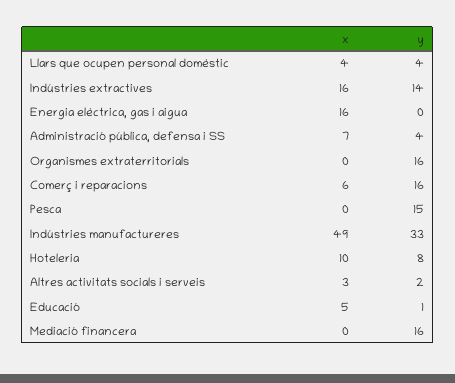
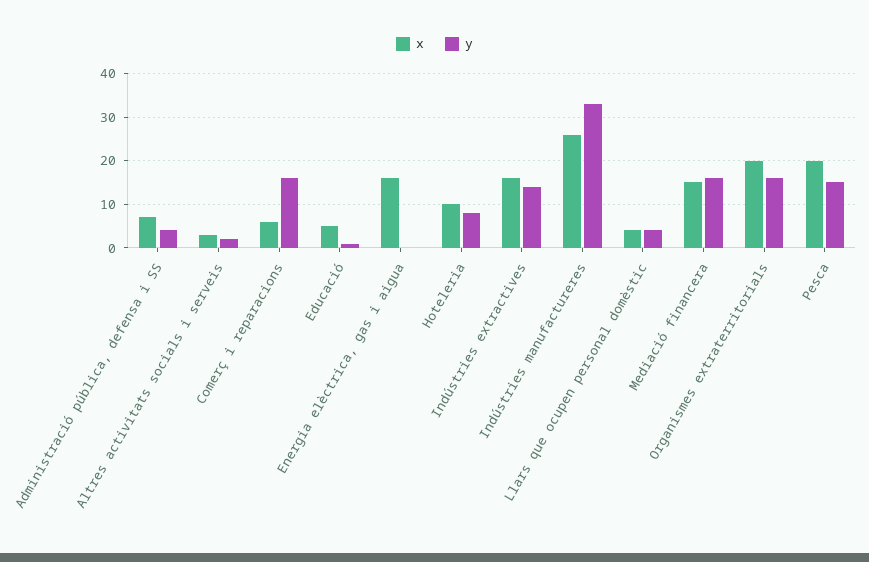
  {
    "x": {
      "Llars que ocupen personal domèstic": 4,
      "Indústries extractives": 16,
      "Energia elèctrica, gas i aigua": 16,
      "Administració pública, defensa i SS": 7,
-     "Organismes extraterritorials": 0,
+     "Organismes extraterritorials": 20,
      "Comerç i reparacions": 6,
-     "Pesca": 0,
+     "Pesca": 20,
-     "Indústries manufactureres": 49,
+     "Indústries manufactureres": 25,
      "Hoteleria": 10,
      "Altres activitats socials i serveis": 3,
      "Educació": 5,
-     "Mediació financera": 0
+     "Mediació financera": 15
    },
    "y": {
      "Llars que ocupen personal domèstic": 4,
      "Indústries extractives": 14,
      "Energia elèctrica, gas i aigua": 0,
      "Administració pública, defensa i SS": 4,
      "Organismes extraterritorials": 16,
      "Comerç i reparacions": 16,
      "Pesca": 15,
      "Indústries manufactureres": 33,
      "Hoteleria": 8,
      "Altres activitats socials i serveis": 2,
      "Educació": 1,
      "Mediació financera": 16
    }
  }

